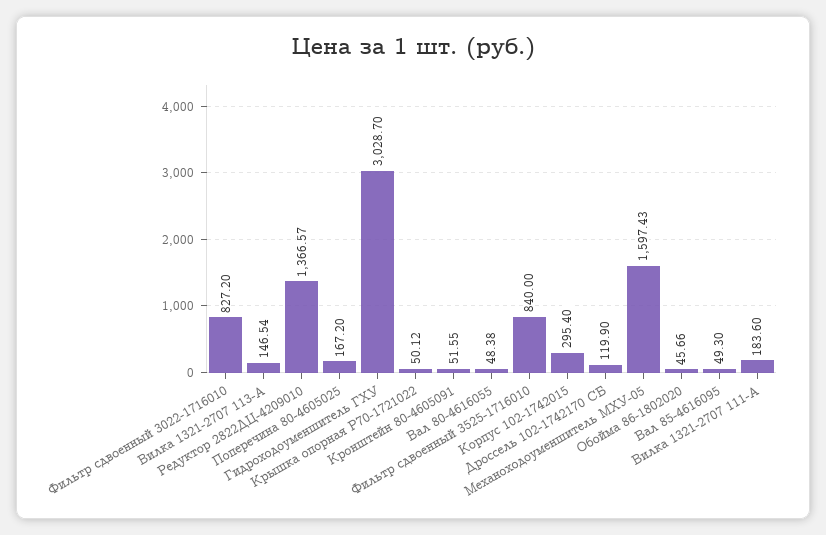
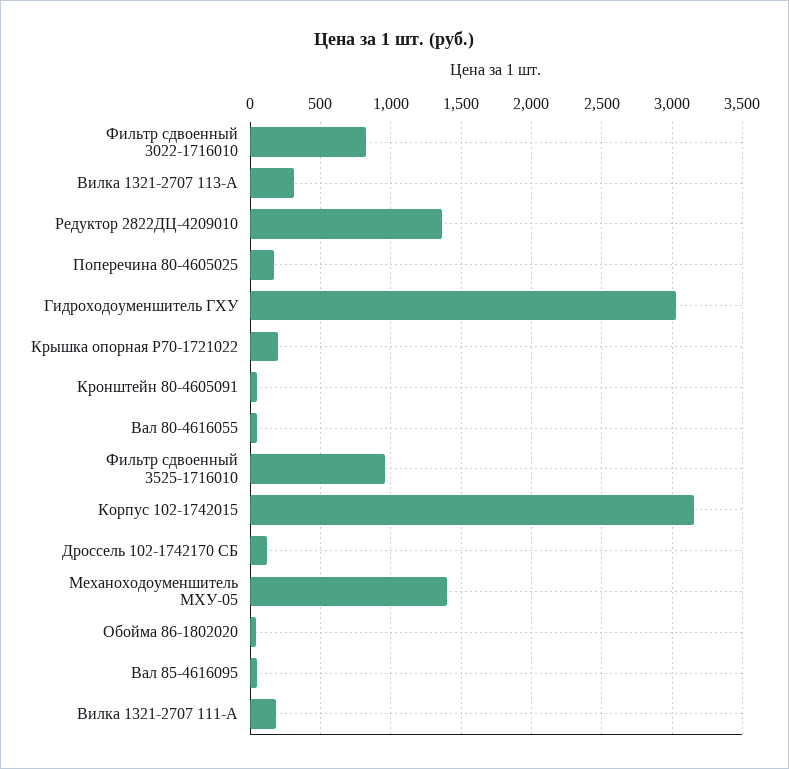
  {
    "Фильтр сдвоенный 3022-1716010": 827.2,
-   "Вилка 1321-2707 113-А": 146.54,
+   "Вилка 1321-2707 113-А": 300,
    "Редуктор 2822ДЦ-4209010": 1366.57,
    "Поперечина 80-4605025": 167.2,
    "Гидроходоуменшитель ГХУ": 3028.7,
-   "Крышка опорная Р70-1721022": 50.12,
+   "Крышка опорная Р70-1721022": 200,
    "Кронштейн 80-4605091": 51.55,
    "Вал 80-4616055": 48.38,
-   "Фильтр сдвоенный 3525-1716010": 840,
+   "Фильтр сдвоенный 3525-1716010": 950,
-   "Корпус 102-1742015": 295.4,
+   "Корпус 102-1742015": 3150,
    "Дроссель 102-1742170 СБ": 119.9,
-   "Механоходоуменшитель МХУ-05": 1597.43,
+   "Механоходоуменшитель МХУ-05": 1400,
    "Обойма 86-1802020": 45.66,
    "Вал 85-4616095": 49.3,
    "Вилка 1321-2707 111-А": 183.6
  }

